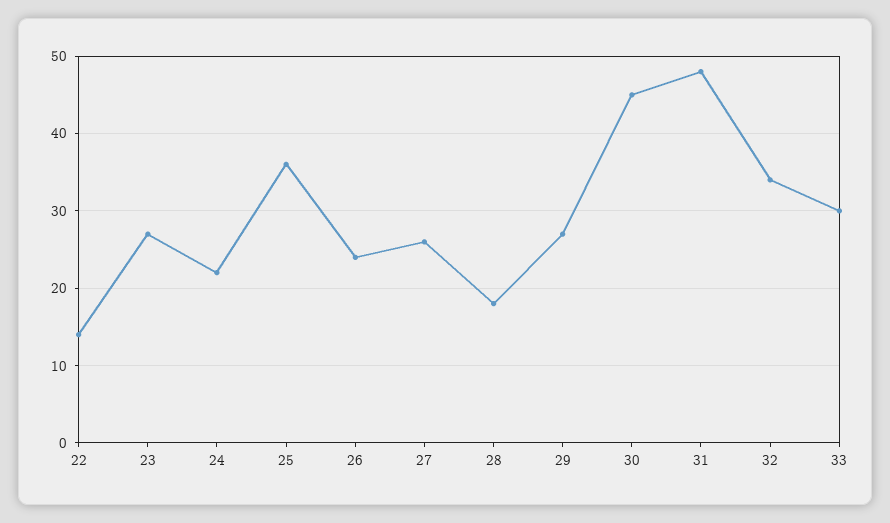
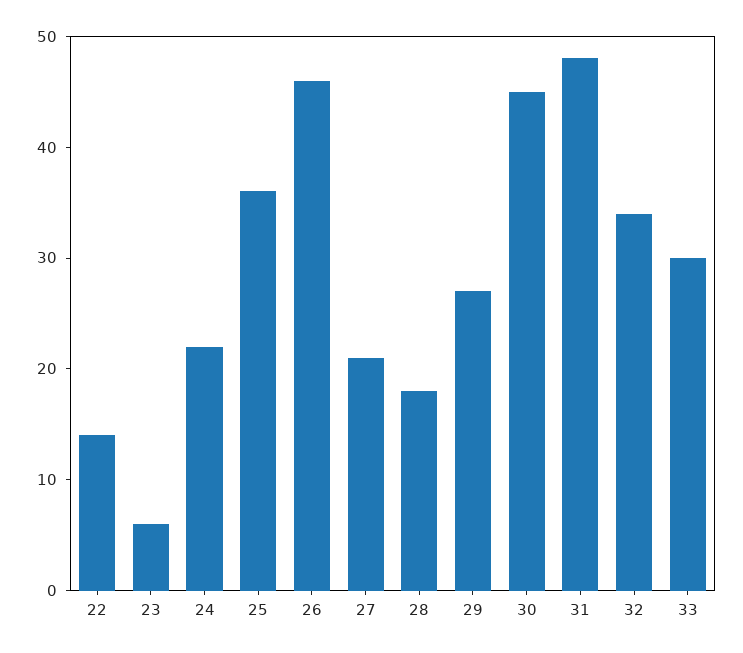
  {
    "22": 14,
-   "23": 27,
+   "23": 6,
    "24": 22,
    "25": 36,
-   "26": 24,
+   "26": 46,
-   "27": 26,
+   "27": 21,
    "28": 18,
    "29": 27,
    "30": 45,
    "31": 48,
    "32": 34,
    "33": 30
  }

